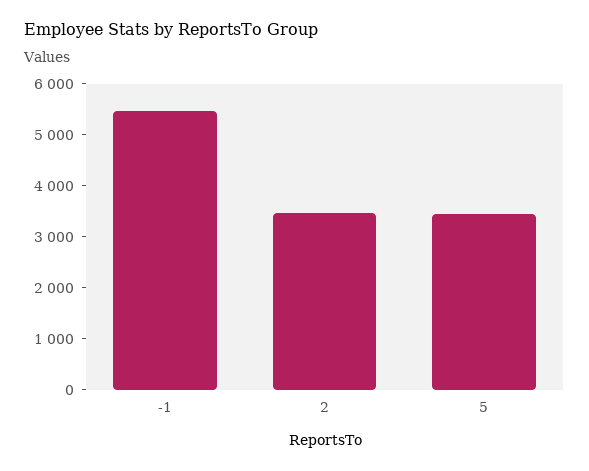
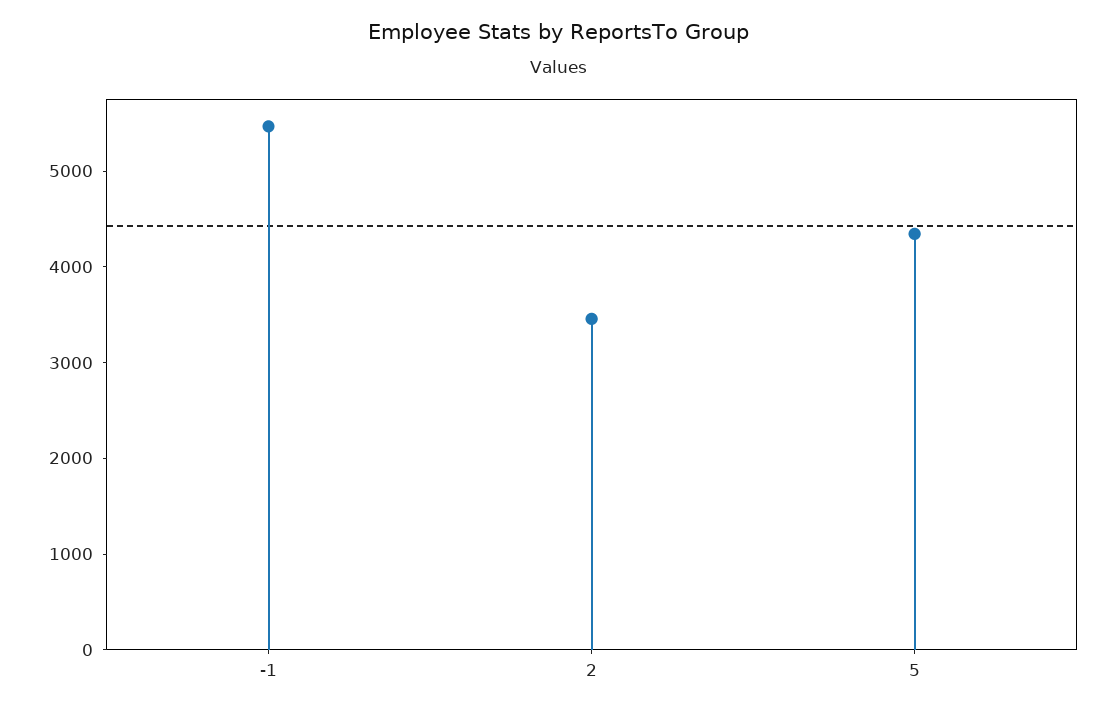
  {
    "-1": 5400,
    "2": 3400,
-   "5": 3400
+   "5": 4400
  }

